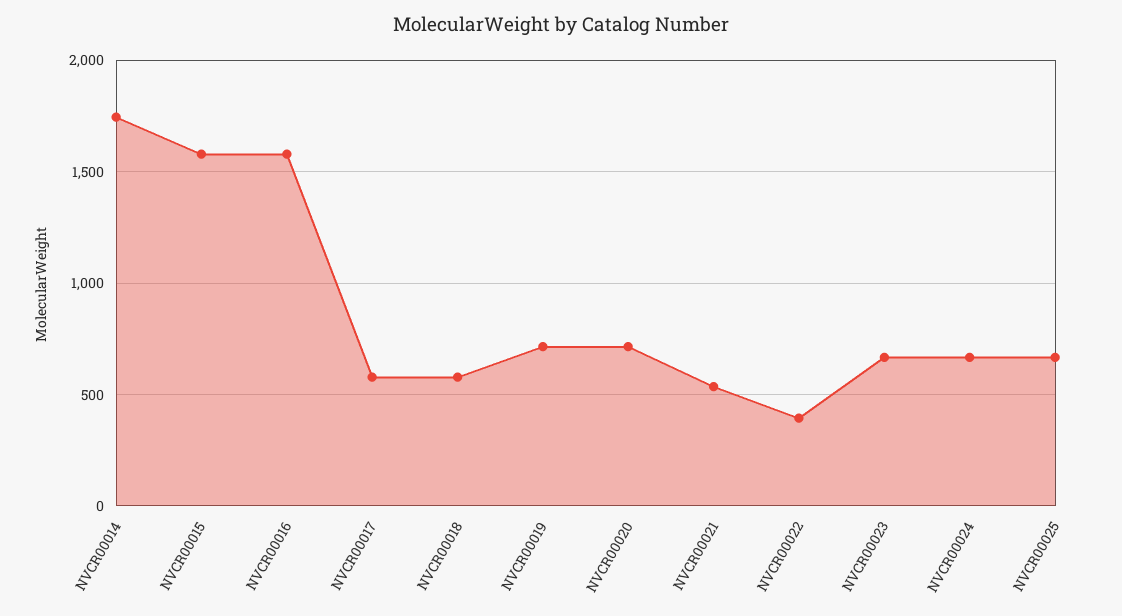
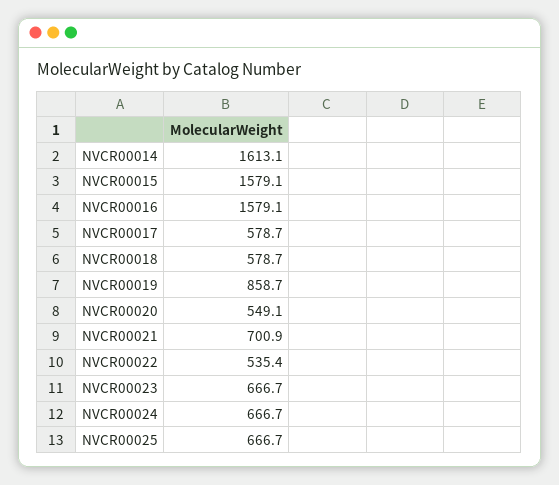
  {
-   "NVCR00014": 1750,
+   "NVCR00014": 1613.1,
    "NVCR00015": 1579.1,
    "NVCR00016": 1579.1,
    "NVCR00017": 578.7,
    "NVCR00018": 578.7,
-   "NVCR00019": 700,
+   "NVCR00019": 858.7,
-   "NVCR00020": 700,
+   "NVCR00020": 549.1,
-   "NVCR00021": 550,
+   "NVCR00021": 700.9,
-   "NVCR00022": 400,
+   "NVCR00022": 535.4,
    "NVCR00023": 666.7,
    "NVCR00024": 666.7,
    "NVCR00025": 666.7
  }

